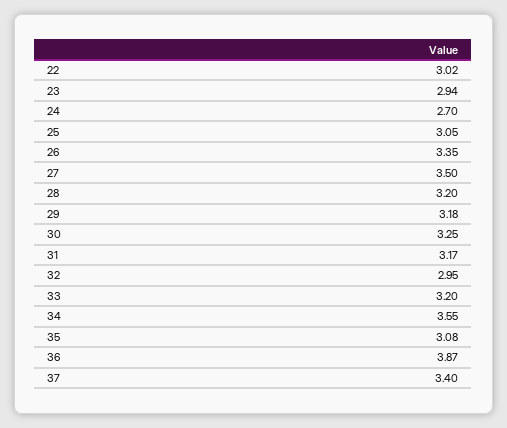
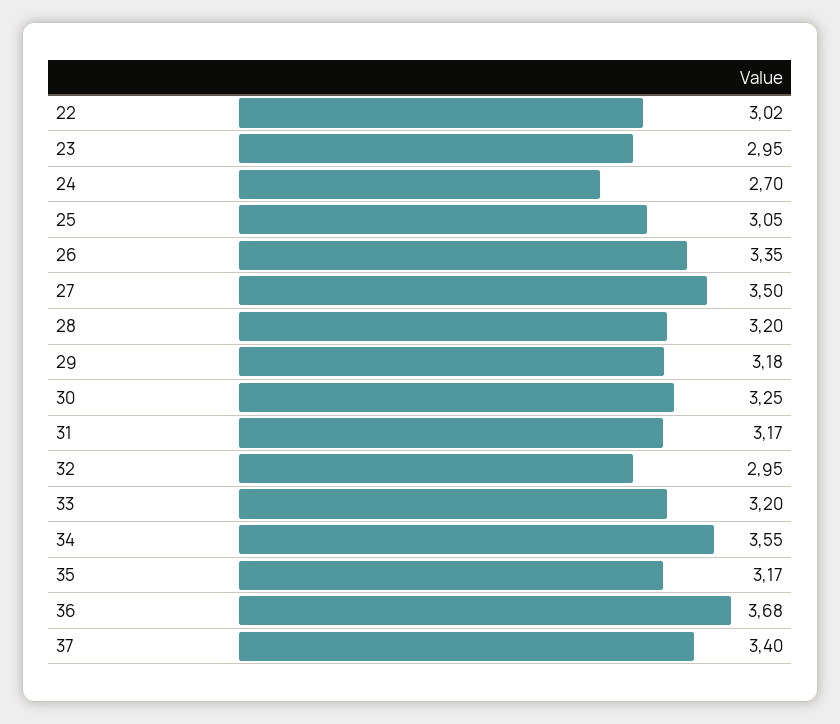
  {
    "22": 3.02,
-   "23": 2.94,
+   "23": 2.95,
    "24": 2.7,
    "25": 3.05,
    "26": 3.35,
    "27": 3.5,
    "28": 3.2,
    "29": 3.18,
    "30": 3.25,
    "31": 3.17,
    "32": 2.95,
    "33": 3.2,
    "34": 3.55,
-   "35": 3.08,
+   "35": 3.17,
-   "36": 3.87,
+   "36": 3.68,
    "37": 3.4
  }

